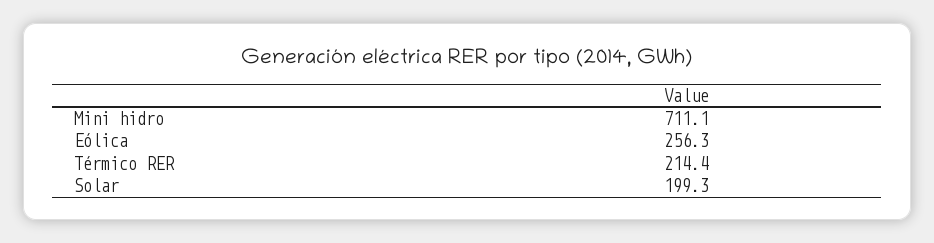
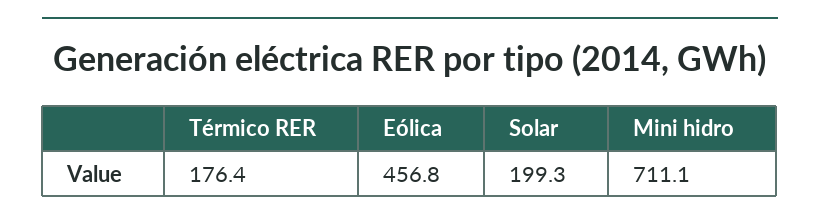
  {
    "Mini hidro": 711.1,
-   "Eólica": 256.3,
+   "Eólica": 456.8,
-   "Térmico RER": 214.4,
+   "Térmico RER": 176.4,
    "Solar": 199.3
  }

